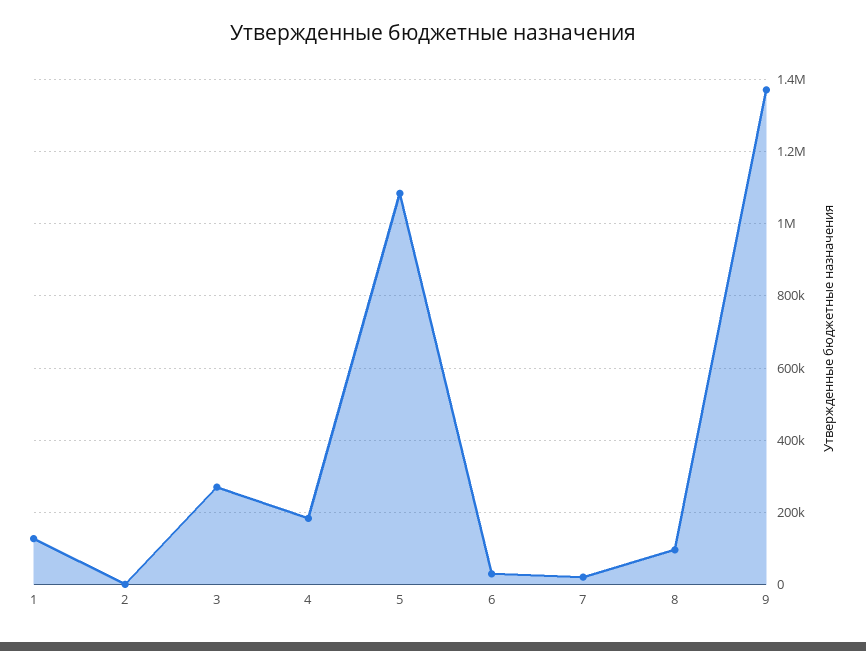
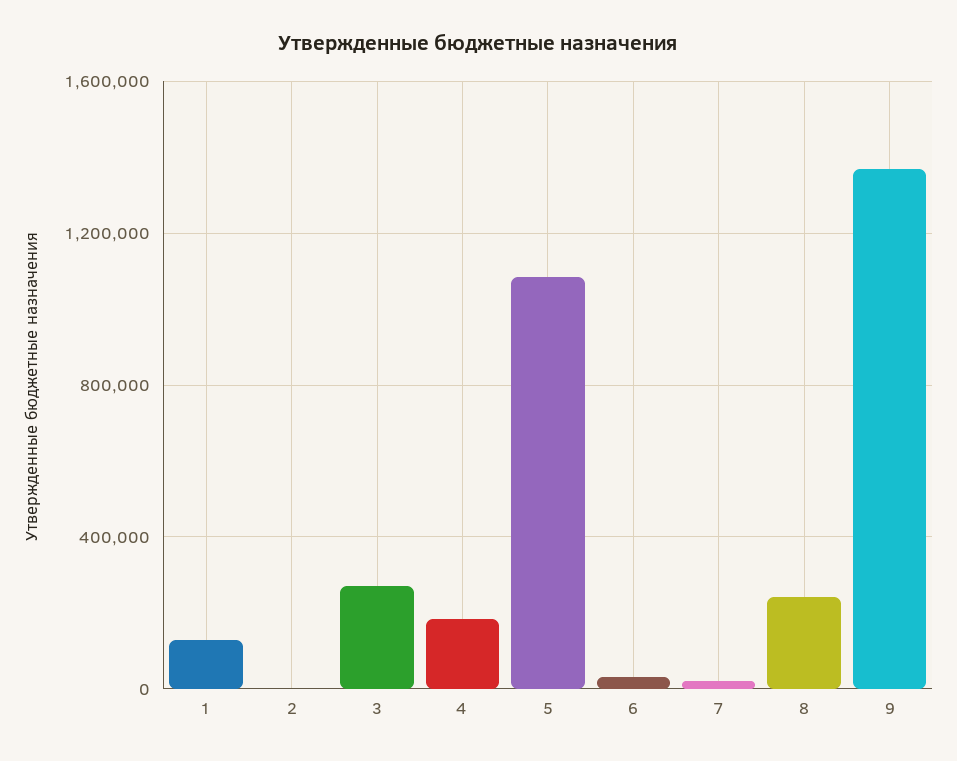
  {
    "1": 120000,
    "2": 0,
    "3": 280000,
    "4": 180000,
    "5": 1080000,
    "6": 40000,
    "7": 20000,
-   "8": 100000,
+   "8": 250000,
    "9": 1380000
  }

